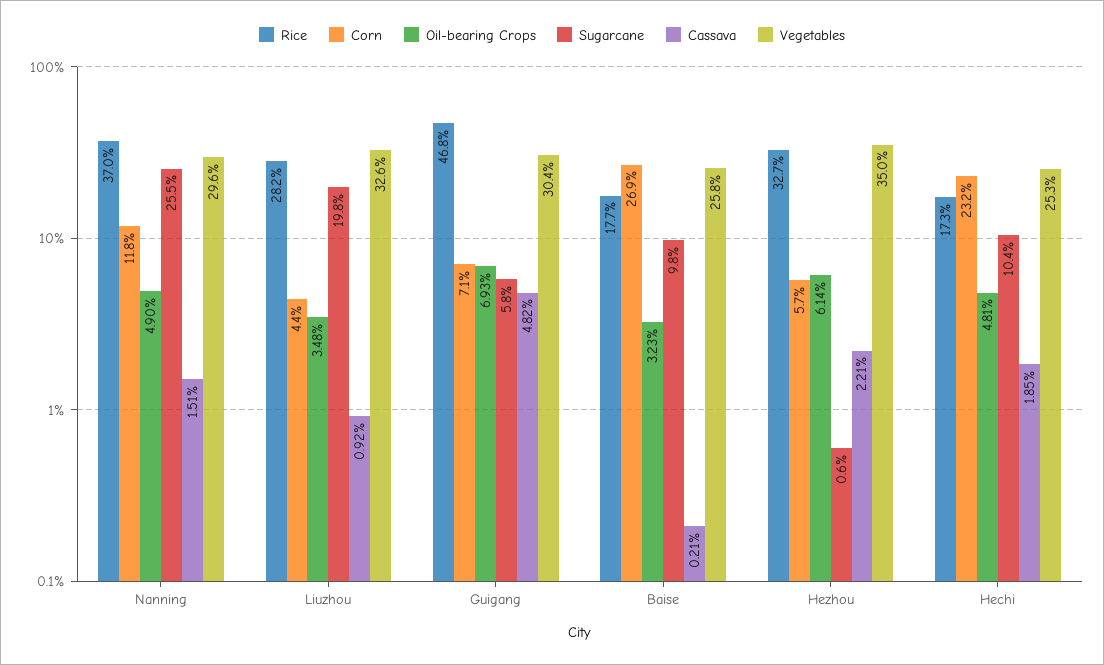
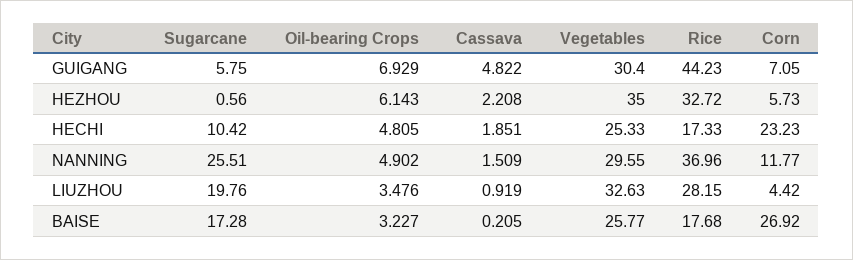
  {
    "Rice": {
      "Nanning": 36.96,
      "Liuzhou": 28.15,
-     "Guigang": 46.8,
+     "Guigang": 44.23,
      "Baise": 17.68,
      "Hezhou": 32.72,
      "Hechi": 17.33
    },
    "Corn": {
      "Nanning": 11.77,
      "Liuzhou": 4.42,
      "Guigang": 7.05,
      "Baise": 26.92,
      "Hezhou": 5.73,
      "Hechi": 23.23
    },
    "Oil-bearing Crops": {
      "Nanning": 4.902,
      "Liuzhou": 3.476,
      "Guigang": 6.929,
      "Baise": 3.227,
      "Hezhou": 6.143,
      "Hechi": 4.805
    },
    "Sugarcane": {
      "Nanning": 25.51,
      "Liuzhou": 19.76,
      "Guigang": 5.75,
-     "Baise": 9.8,
+     "Baise": 17.28,
      "Hezhou": 0.56,
      "Hechi": 10.42
    },
    "Cassava": {
      "Nanning": 1.509,
      "Liuzhou": 0.919,
      "Guigang": 4.822,
      "Baise": 0.205,
      "Hezhou": 2.208,
      "Hechi": 1.851
    },
    "Vegetables": {
      "Nanning": 29.55,
      "Liuzhou": 32.63,
      "Guigang": 30.4,
      "Baise": 25.77,
      "Hezhou": 35,
      "Hechi": 25.33
    }
  }

